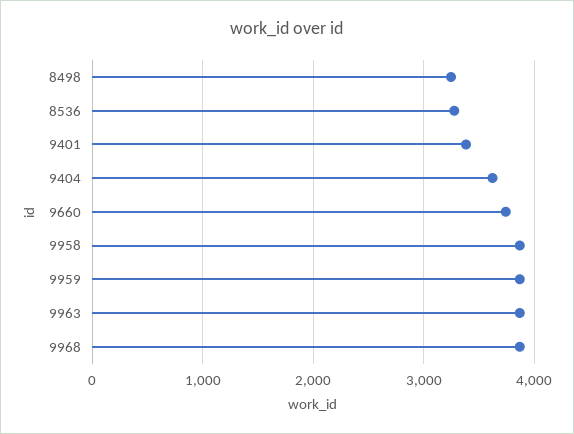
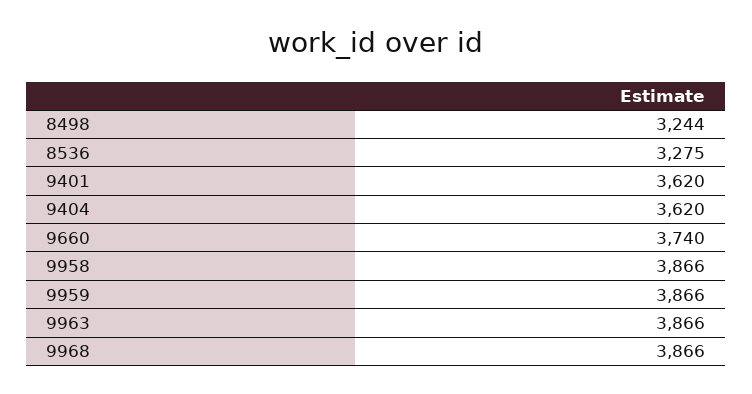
  {
    "8498": 3244,
    "8536": 3275,
-   "9401": 3400,
+   "9401": 3620,
    "9404": 3620,
    "9660": 3740,
    "9958": 3866,
    "9959": 3866,
    "9963": 3866,
    "9968": 3866
  }

